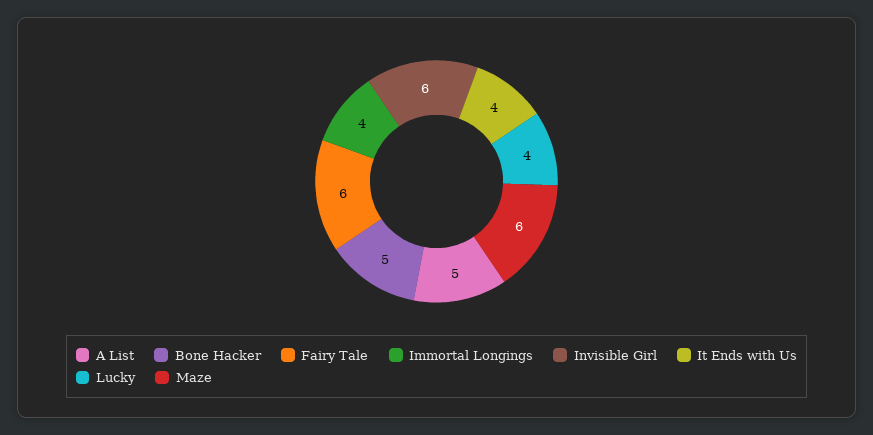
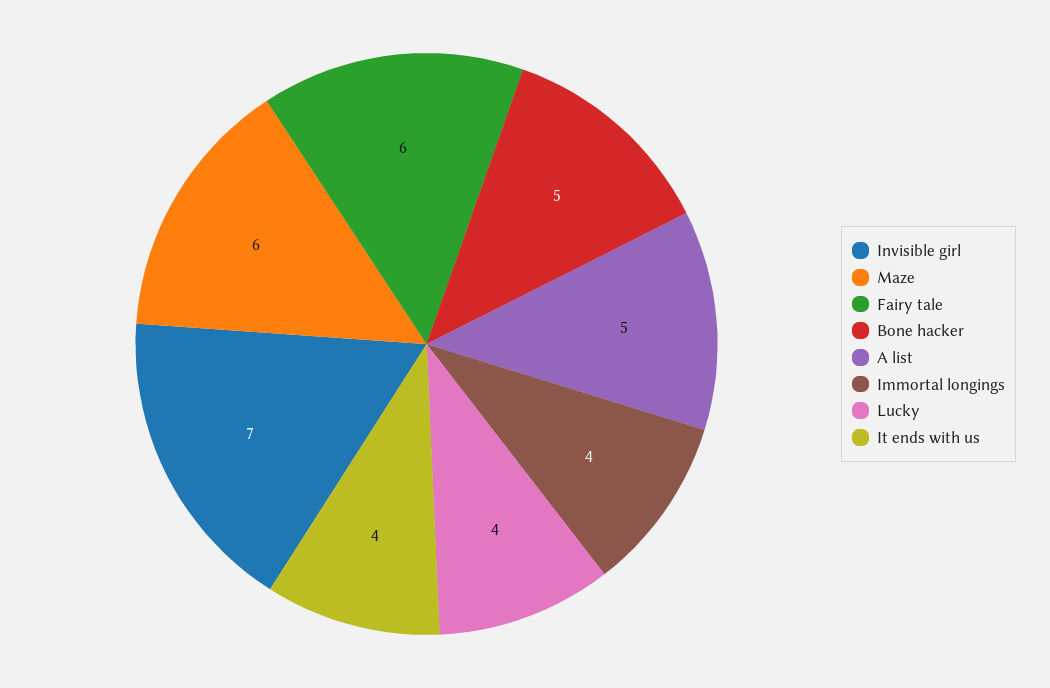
  {
    "A List": 5,
    "Bone Hacker": 5,
    "Fairy Tale": 6,
    "Immortal Longings": 4,
-   "Invisible Girl": 6,
+   "Invisible Girl": 7,
    "It Ends with Us": 4,
    "Lucky": 4,
    "Maze": 6
  }

